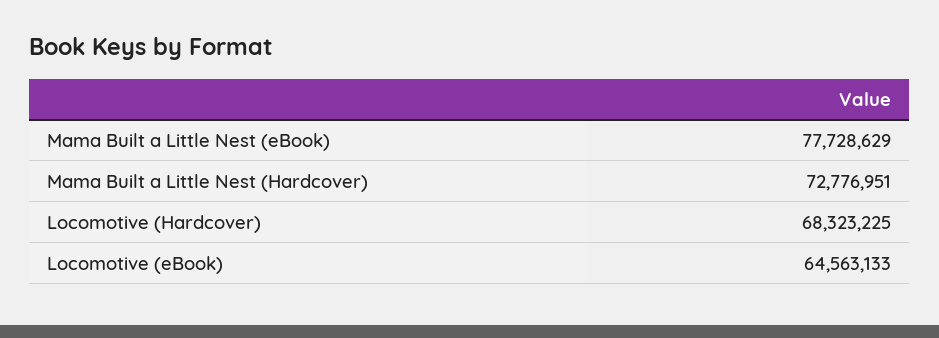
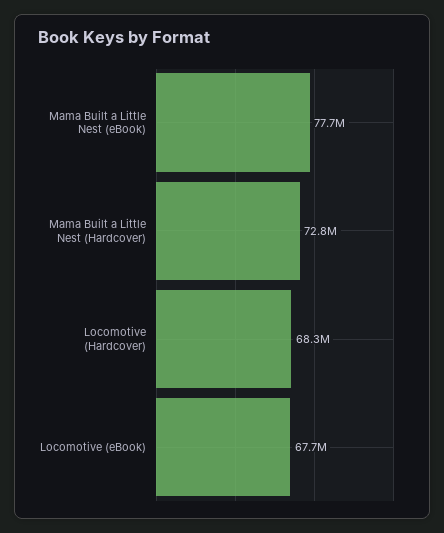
  {
    "Mama Built a Little Nest (eBook)": 77728629,
    "Mama Built a Little Nest (Hardcover)": 72776951,
    "Locomotive (Hardcover)": 68323225,
-   "Locomotive (eBook)": 64563133
+   "Locomotive (eBook)": 67700000
  }

